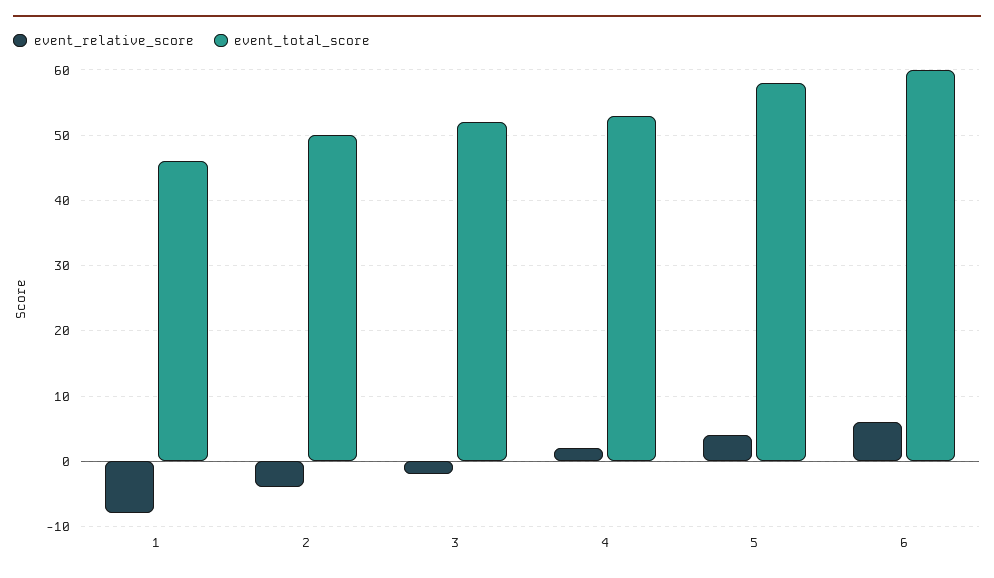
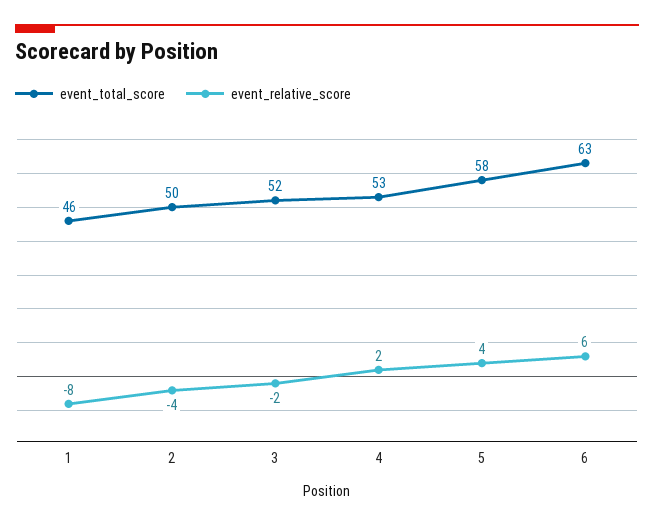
  {
    "event_relative_score": {
      "1": -8,
      "2": -4,
      "3": -2,
      "4": 2,
      "5": 4,
      "6": 6
    },
    "event_total_score": {
      "1": 46,
      "2": 50,
      "3": 52,
      "4": 53,
      "5": 58,
-     "6": 60
+     "6": 63
    }
  }

